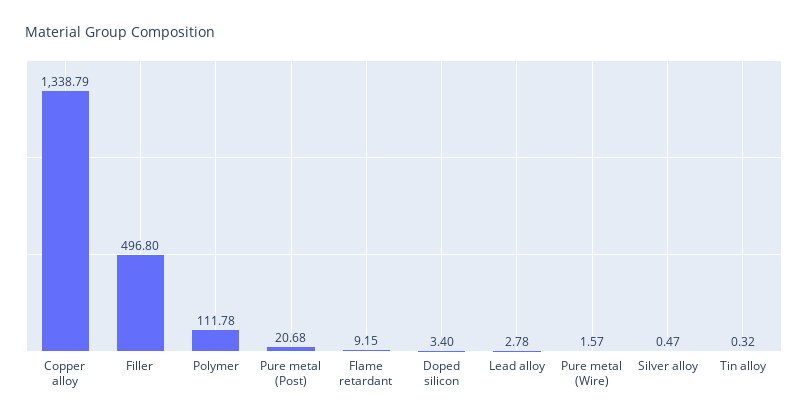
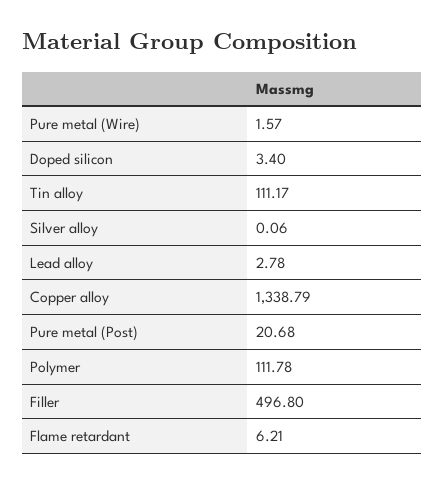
  {
    "Copper alloy": 1338.79,
    "Filler": 496.8,
    "Polymer": 111.78,
    "Pure metal (Post)": 20.68,
-   "Flame retardant": 9.15,
+   "Flame retardant": 6.21,
    "Doped silicon": 3.4,
    "Lead alloy": 2.78,
    "Pure metal (Wire)": 1.57,
-   "Silver alloy": 0.47,
+   "Silver alloy": 0.06,
-   "Tin alloy": 0.32
+   "Tin alloy": 111.17
  }

